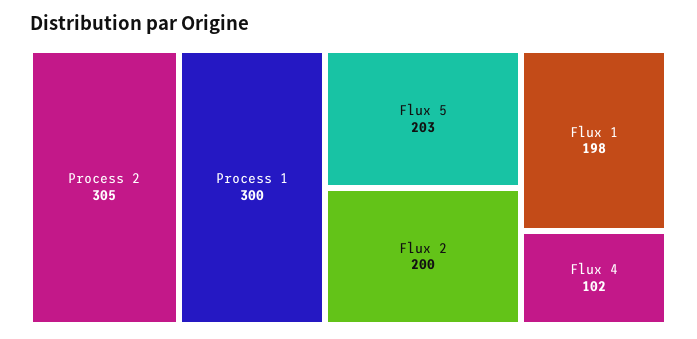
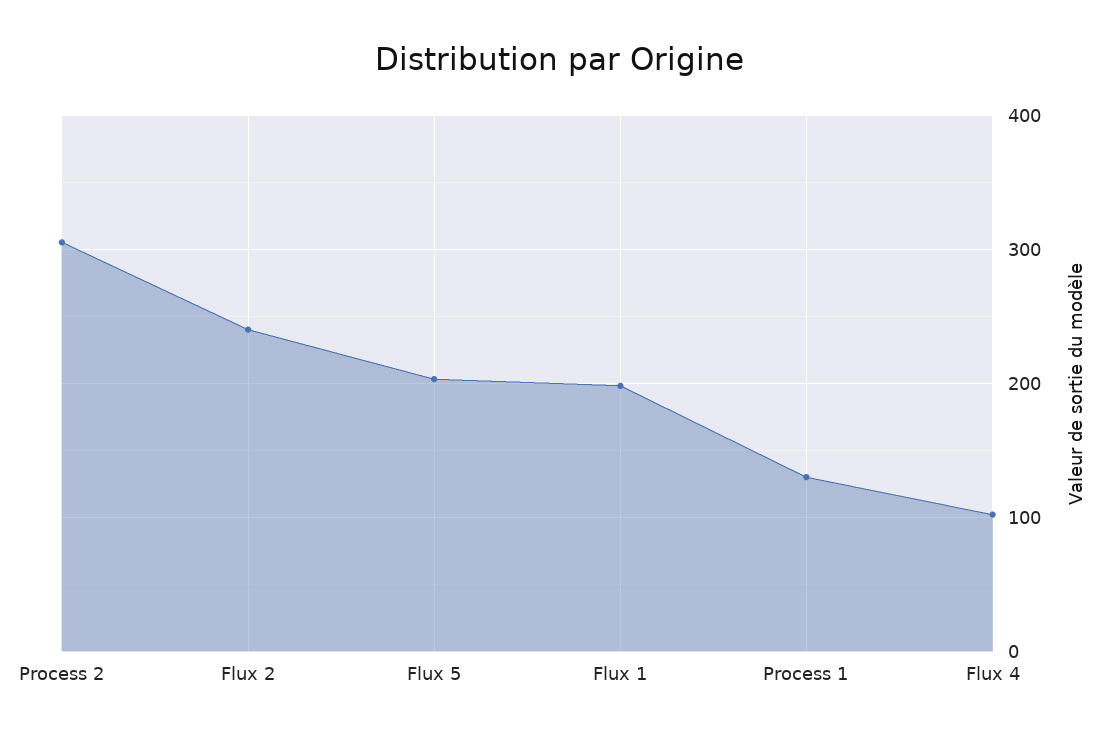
  {
    "Process 2": 305,
-   "Process 1": 300,
+   "Process 1": 130,
    "Flux 5": 203,
-   "Flux 2": 200,
+   "Flux 2": 240,
    "Flux 1": 198,
    "Flux 4": 102
  }

